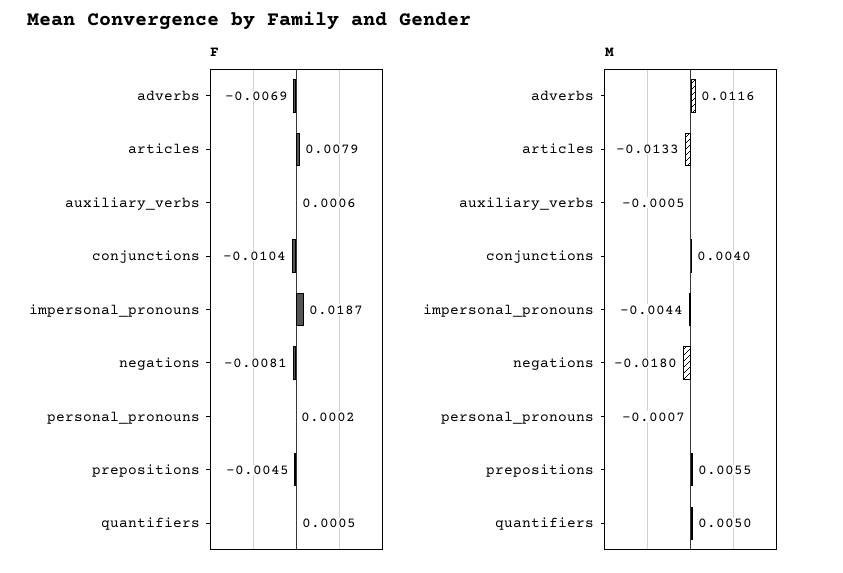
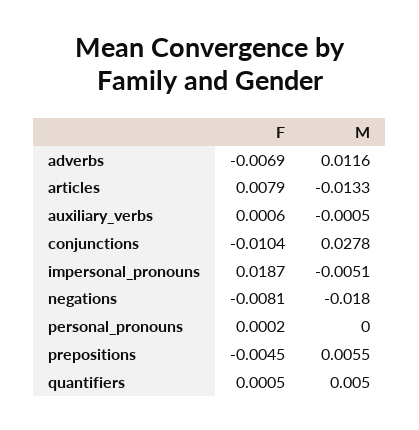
  {
    "F": {
      "adverbs": -0.0069,
      "articles": 0.0079,
      "auxiliary_verbs": 0.0006,
      "conjunctions": -0.0104,
      "impersonal_pronouns": 0.0187,
      "negations": -0.0081,
      "personal_pronouns": 0.0002,
      "prepositions": -0.0045,
      "quantifiers": 0.0005
    },
    "M": {
      "adverbs": 0.0116,
      "articles": -0.0133,
      "auxiliary_verbs": -0.0005,
-     "conjunctions": 0.004,
+     "conjunctions": 0.0278,
-     "impersonal_pronouns": -0.0044,
+     "impersonal_pronouns": -0.0051,
      "negations": -0.018,
-     "personal_pronouns": -0.0007,
+     "personal_pronouns": 0,
      "prepositions": 0.0055,
      "quantifiers": 0.005
    }
  }

